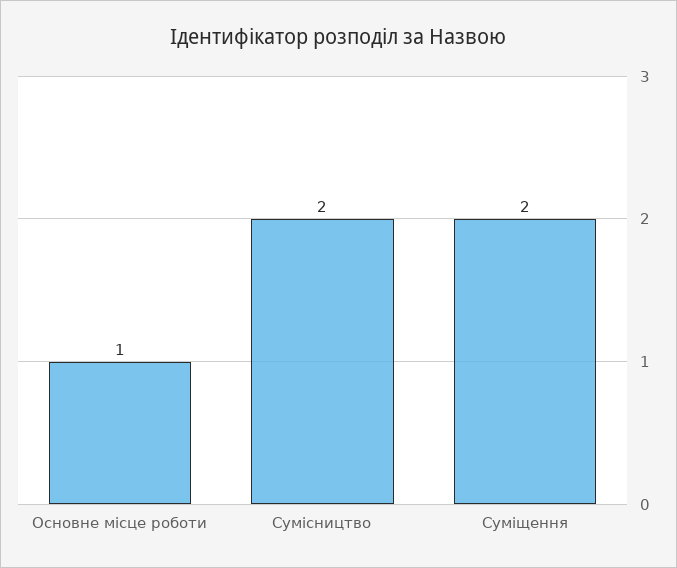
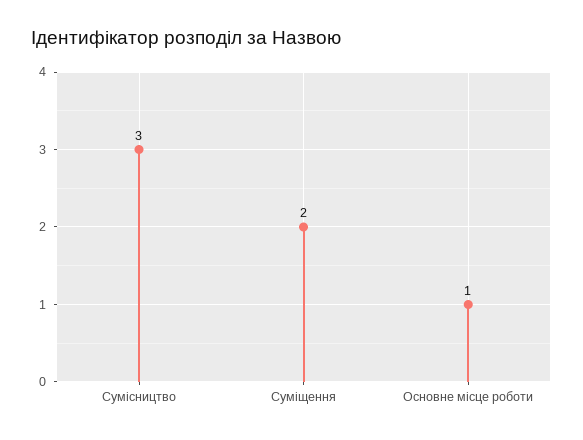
  {
    "Основне місце роботи": 1,
-   "Сумісництво": 2,
+   "Сумісництво": 3,
    "Суміщення": 2
  }

